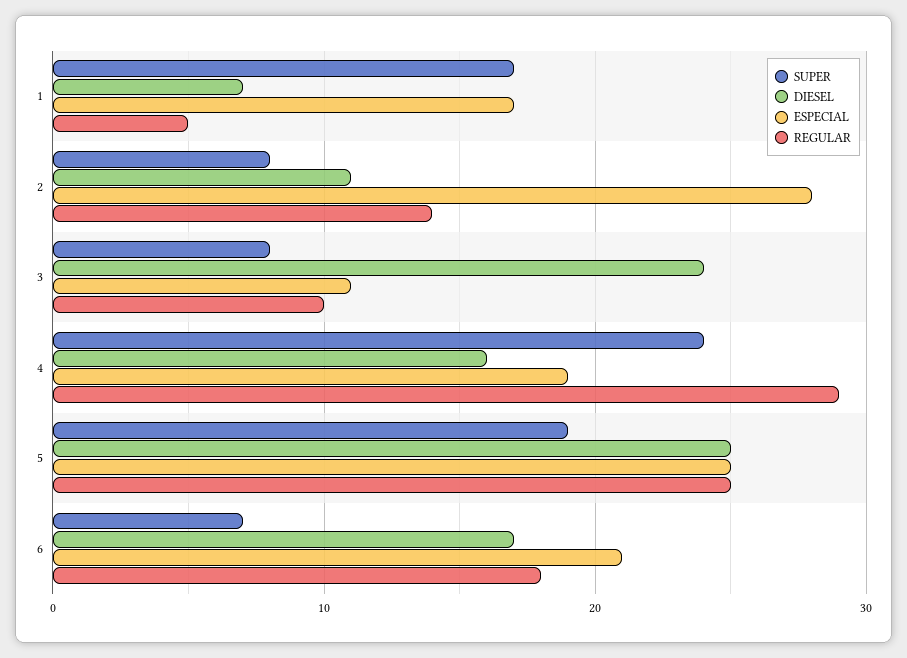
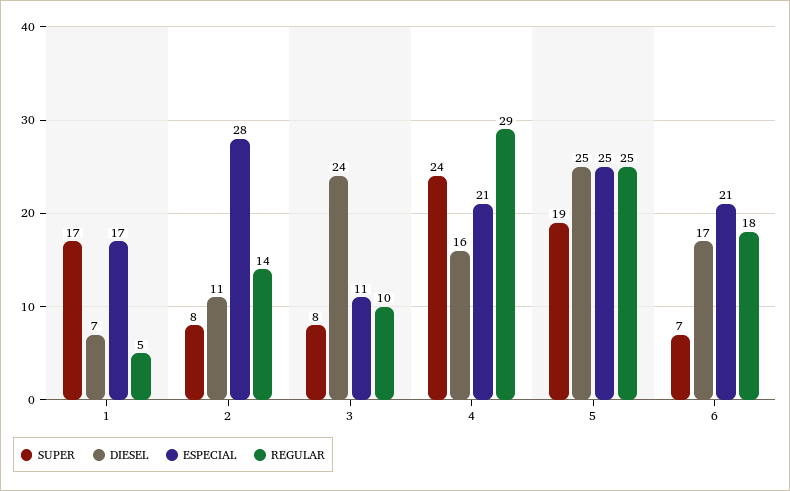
  {
    "SUPER": {
      "1": 17,
      "2": 8,
      "3": 8,
      "4": 24,
      "5": 19,
      "6": 7
    },
    "DIESEL": {
      "1": 7,
      "2": 11,
      "3": 24,
      "4": 16,
      "5": 25,
      "6": 17
    },
    "ESPECIAL": {
      "1": 17,
      "2": 28,
      "3": 11,
-     "4": 19,
+     "4": 21,
      "5": 25,
      "6": 21
    },
    "REGULAR": {
      "1": 5,
      "2": 14,
      "3": 10,
      "4": 29,
      "5": 25,
      "6": 18
    }
  }

